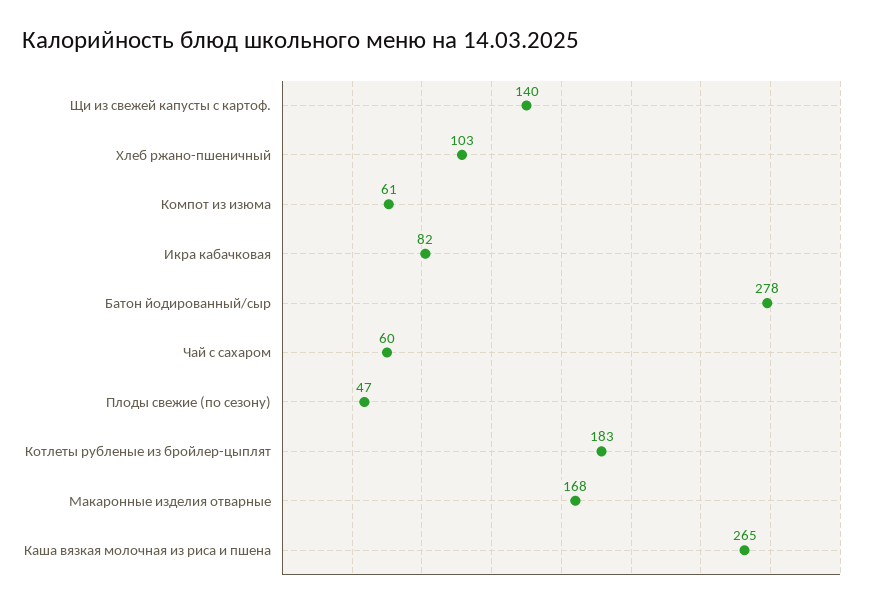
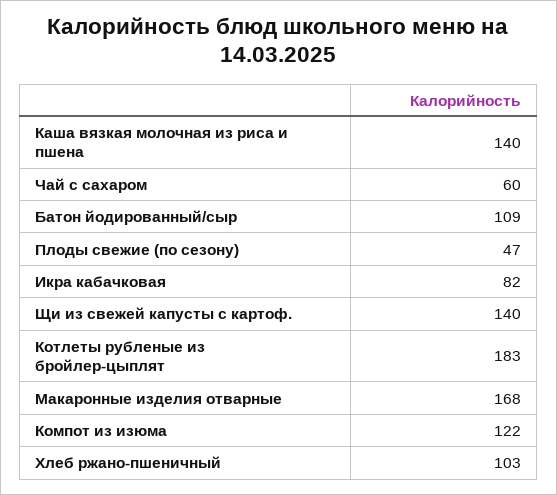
  {
    "Щи из свежей капусты с картоф.": 140,
    "Хлеб ржано-пшеничный": 103,
-   "Компот из изюма": 61,
+   "Компот из изюма": 122,
    "Икра кабачковая": 82,
-   "Батон йодированный/сыр": 278,
+   "Батон йодированный/сыр": 109,
    "Чай с сахаром": 60,
    "Плоды свежие (по сезону)": 47,
    "Котлеты рубленые из бройлер-цыплят": 183,
    "Макаронные изделия отварные": 168,
-   "Каша вязкая молочная из риса и пшена": 265
+   "Каша вязкая молочная из риса и пшена": 140
  }

